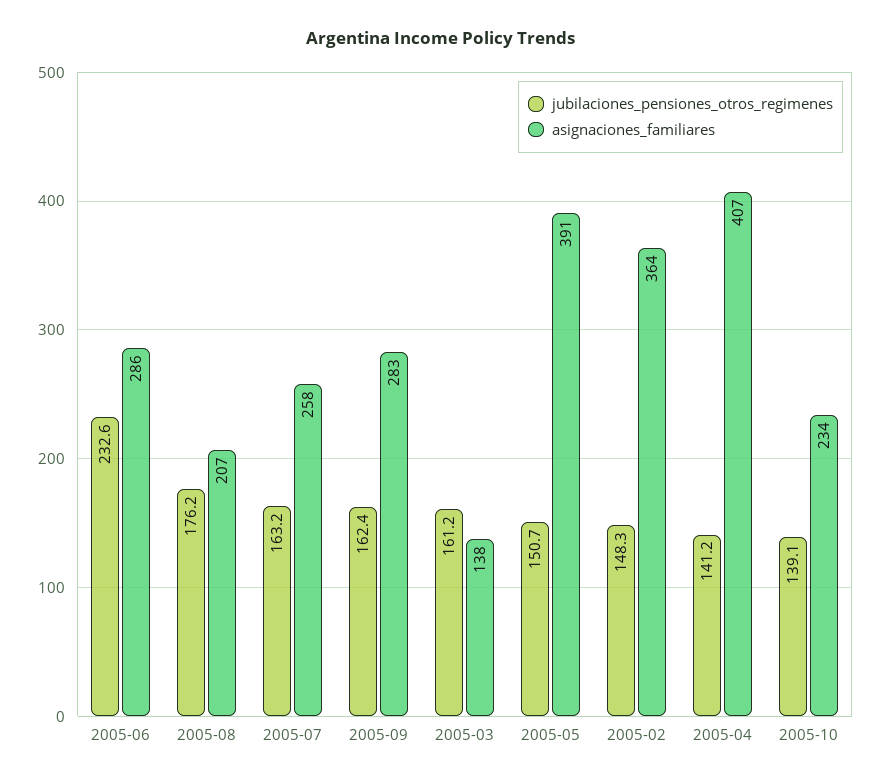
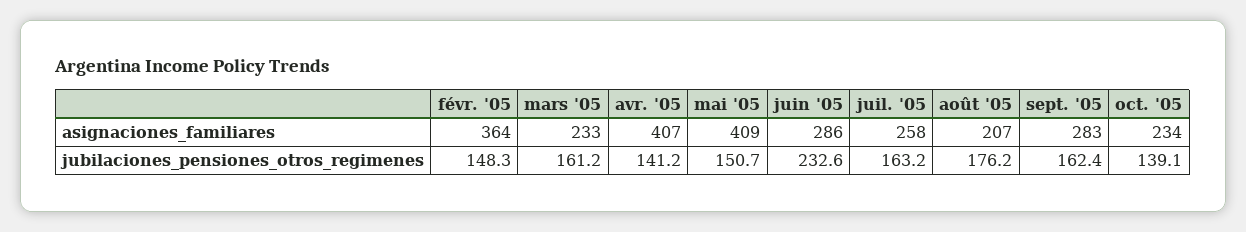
  {
    "jubilaciones_pensiones_otros_regimenes": {
      "2005-06": 232.6,
      "2005-08": 176.2,
      "2005-07": 163.2,
      "2005-09": 162.4,
      "2005-03": 161.2,
      "2005-05": 150.7,
      "2005-02": 148.3,
      "2005-04": 141.2,
      "2005-10": 139.1
    },
    "asignaciones_familiares": {
      "2005-06": 286,
      "2005-08": 207,
      "2005-07": 258,
      "2005-09": 283,
-     "2005-03": 138,
+     "2005-03": 233,
-     "2005-05": 391,
+     "2005-05": 409,
      "2005-02": 364,
      "2005-04": 407,
      "2005-10": 234
    }
  }

